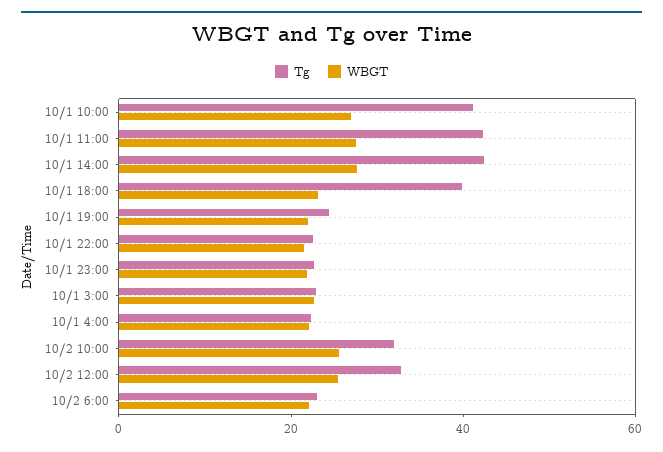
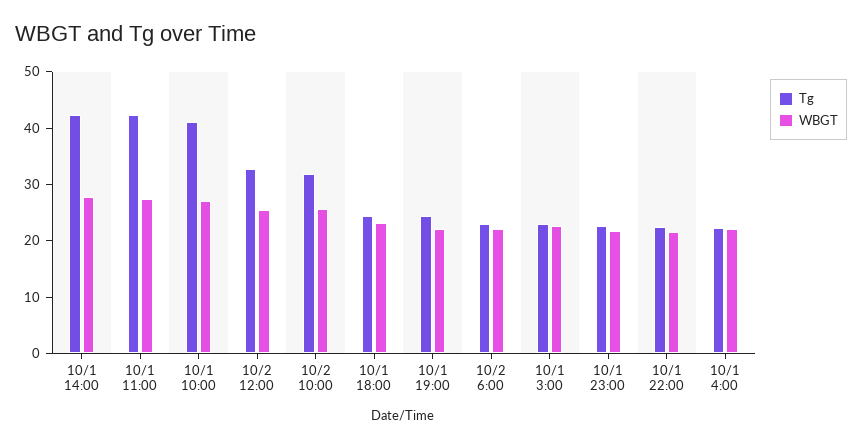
  {
    "Tg": {
      "10/1 10:00": 42,
      "10/1 11:00": 42,
      "10/1 14:00": 42,
-     "10/1 18:00": 40,
+     "10/1 18:00": 24,
      "10/1 19:00": 24,
      "10/1 22:00": 22,
      "10/1 23:00": 22,
      "10/1 3:00": 22,
      "10/1 4:00": 22,
      "10/2 10:00": 32,
      "10/2 12:00": 32,
      "10/2 6:00": 24
    },
    "WBGT": {
      "10/1 10:00": 28,
      "10/1 11:00": 28,
      "10/1 14:00": 28,
      "10/1 18:00": 24,
      "10/1 19:00": 22,
      "10/1 22:00": 22,
      "10/1 23:00": 22,
      "10/1 3:00": 22,
      "10/1 4:00": 22,
      "10/2 10:00": 26,
      "10/2 12:00": 26,
      "10/2 6:00": 22
    }
  }

